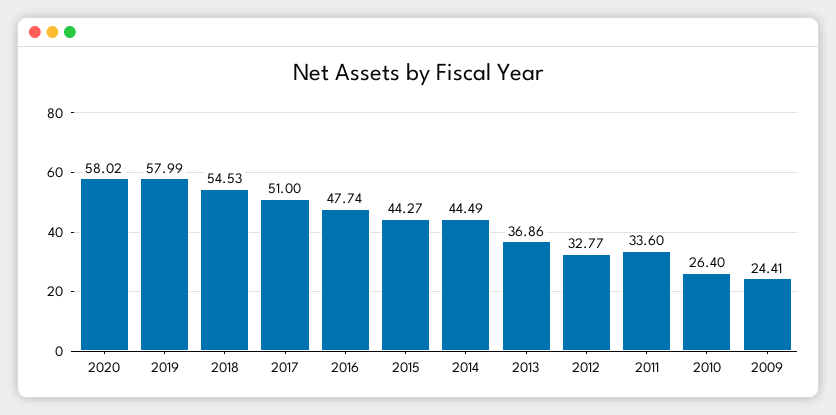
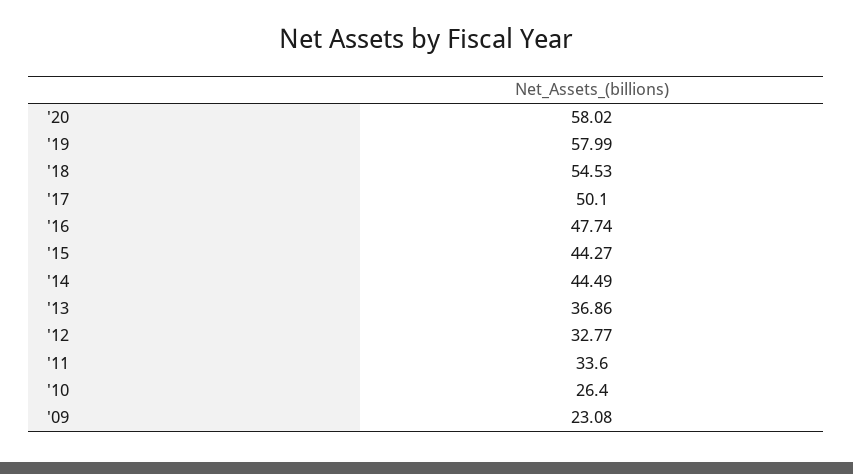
  {
    "2020": 58.02,
    "2019": 57.99,
    "2018": 54.53,
-   "2017": 51,
+   "2017": 50.1,
    "2016": 47.74,
    "2015": 44.27,
    "2014": 44.49,
    "2013": 36.86,
    "2012": 32.77,
    "2011": 33.6,
    "2010": 26.4,
-   "2009": 24.41
+   "2009": 23.08
  }

